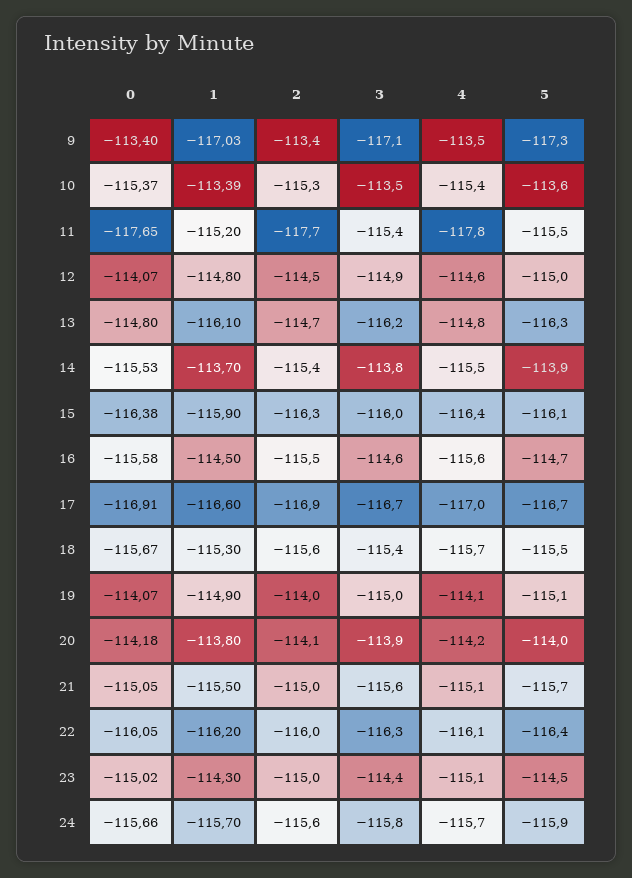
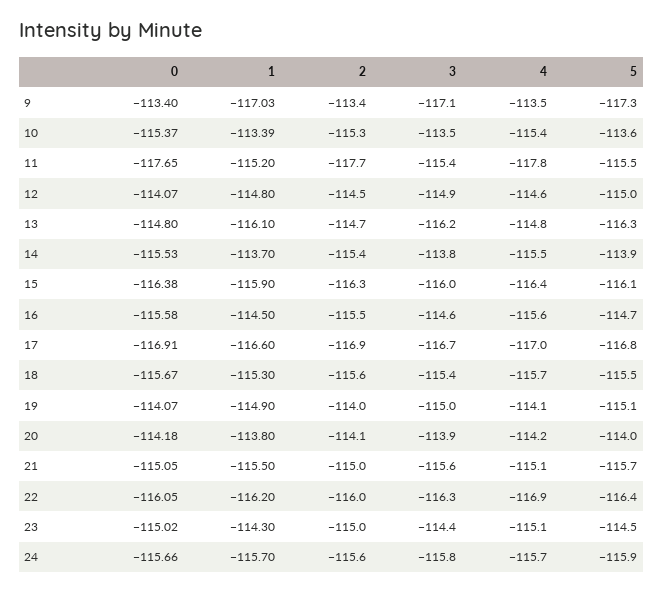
  {
    "0": {
      "9": -113.4,
      "10": -115.37,
      "11": -117.65,
      "12": -114.07,
      "13": -114.8,
      "14": -115.53,
      "15": -116.38,
      "16": -115.58,
      "17": -116.91,
      "18": -115.67,
      "19": -114.07,
      "20": -114.18,
      "21": -115.05,
      "22": -116.05,
      "23": -115.02,
      "24": -115.66
    },
    "1": {
      "9": -117.03,
      "10": -113.39,
      "11": -115.2,
      "12": -114.8,
      "13": -116.1,
      "14": -113.7,
      "15": -115.9,
      "16": -114.5,
      "17": -116.6,
      "18": -115.3,
      "19": -114.9,
      "20": -113.8,
      "21": -115.5,
      "22": -116.2,
      "23": -114.3,
      "24": -115.7
    },
    "2": {
      "9": -113.4,
      "10": -115.3,
      "11": -117.7,
      "12": -114.5,
      "13": -114.7,
      "14": -115.4,
      "15": -116.3,
      "16": -115.5,
      "17": -116.9,
      "18": -115.6,
      "19": -114,
      "20": -114.1,
      "21": -115,
      "22": -116,
      "23": -115,
      "24": -115.6
    },
    "3": {
      "9": -117.1,
      "10": -113.5,
      "11": -115.4,
      "12": -114.9,
      "13": -116.2,
      "14": -113.8,
      "15": -116,
      "16": -114.6,
      "17": -116.7,
      "18": -115.4,
      "19": -115,
      "20": -113.9,
      "21": -115.6,
      "22": -116.3,
      "23": -114.4,
      "24": -115.8
    },
    "4": {
      "9": -113.5,
      "10": -115.4,
      "11": -117.8,
      "12": -114.6,
      "13": -114.8,
      "14": -115.5,
      "15": -116.4,
      "16": -115.6,
      "17": -117,
      "18": -115.7,
      "19": -114.1,
      "20": -114.2,
      "21": -115.1,
-     "22": -116.1,
+     "22": -116.9,
      "23": -115.1,
      "24": -115.7
    },
    "5": {
      "9": -117.3,
      "10": -113.6,
      "11": -115.5,
      "12": -115,
      "13": -116.3,
      "14": -113.9,
      "15": -116.1,
      "16": -114.7,
-     "17": -116.7,
+     "17": -116.8,
      "18": -115.5,
      "19": -115.1,
      "20": -114,
      "21": -115.7,
      "22": -116.4,
      "23": -114.5,
      "24": -115.9
    }
  }

